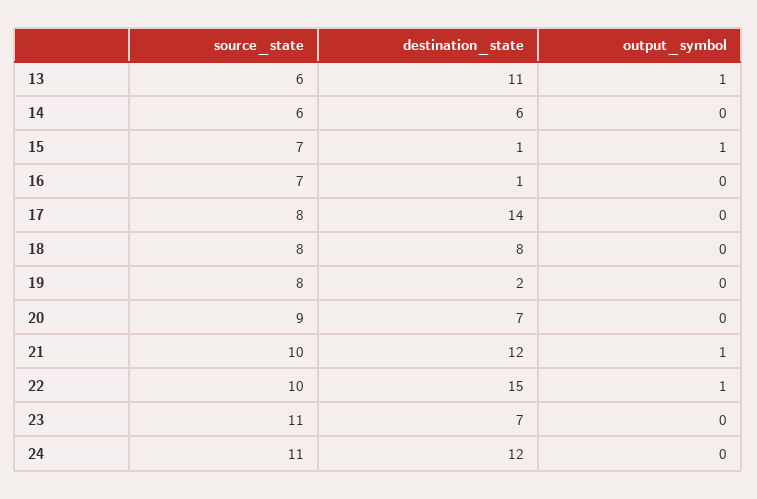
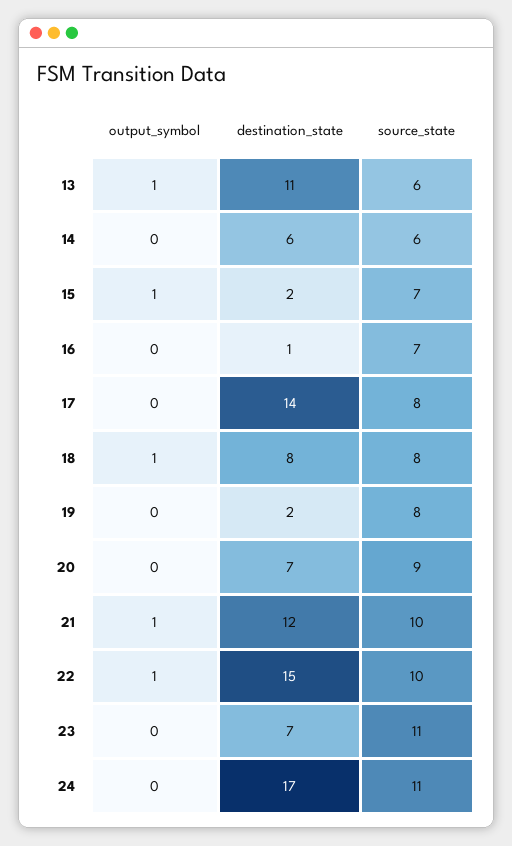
  {
    "source_state": {
      "13": 6,
      "14": 6,
      "15": 7,
      "16": 7,
      "17": 8,
      "18": 8,
      "19": 8,
      "20": 9,
      "21": 10,
      "22": 10,
      "23": 11,
      "24": 11
    },
    "destination_state": {
      "13": 11,
      "14": 6,
-     "15": 1,
+     "15": 2,
      "16": 1,
      "17": 14,
      "18": 8,
      "19": 2,
      "20": 7,
      "21": 12,
      "22": 15,
      "23": 7,
-     "24": 12
+     "24": 17
    },
    "output_symbol": {
      "13": 1,
      "14": 0,
      "15": 1,
      "16": 0,
      "17": 0,
-     "18": 0,
+     "18": 1,
      "19": 0,
      "20": 0,
      "21": 1,
      "22": 1,
      "23": 0,
      "24": 0
    }
  }

